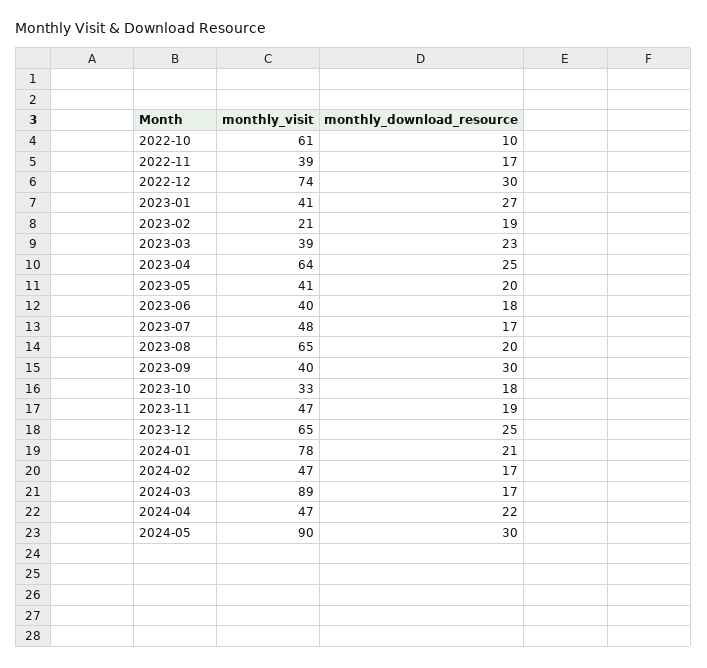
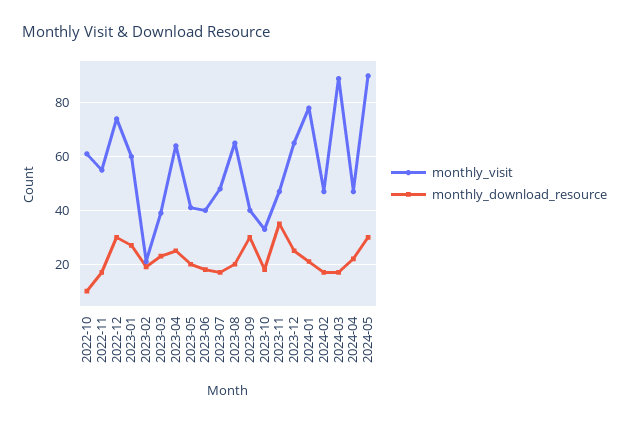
  {
    "monthly_visit": {
      "2022-10": 61,
-     "2022-11": 39,
+     "2022-11": 55,
      "2022-12": 74,
-     "2023-01": 41,
+     "2023-01": 60,
      "2023-02": 21,
      "2023-03": 39,
      "2023-04": 64,
      "2023-05": 41,
      "2023-06": 40,
      "2023-07": 48,
      "2023-08": 65,
      "2023-09": 40,
      "2023-10": 33,
      "2023-11": 47,
      "2023-12": 65,
      "2024-01": 78,
      "2024-02": 47,
      "2024-03": 89,
      "2024-04": 47,
      "2024-05": 90
    },
    "monthly_download_resource": {
      "2022-10": 10,
      "2022-11": 17,
      "2022-12": 30,
      "2023-01": 27,
      "2023-02": 19,
      "2023-03": 23,
      "2023-04": 25,
      "2023-05": 20,
      "2023-06": 18,
      "2023-07": 17,
      "2023-08": 20,
      "2023-09": 30,
      "2023-10": 18,
-     "2023-11": 19,
+     "2023-11": 35,
      "2023-12": 25,
      "2024-01": 21,
      "2024-02": 17,
      "2024-03": 17,
      "2024-04": 22,
      "2024-05": 30
    }
  }

